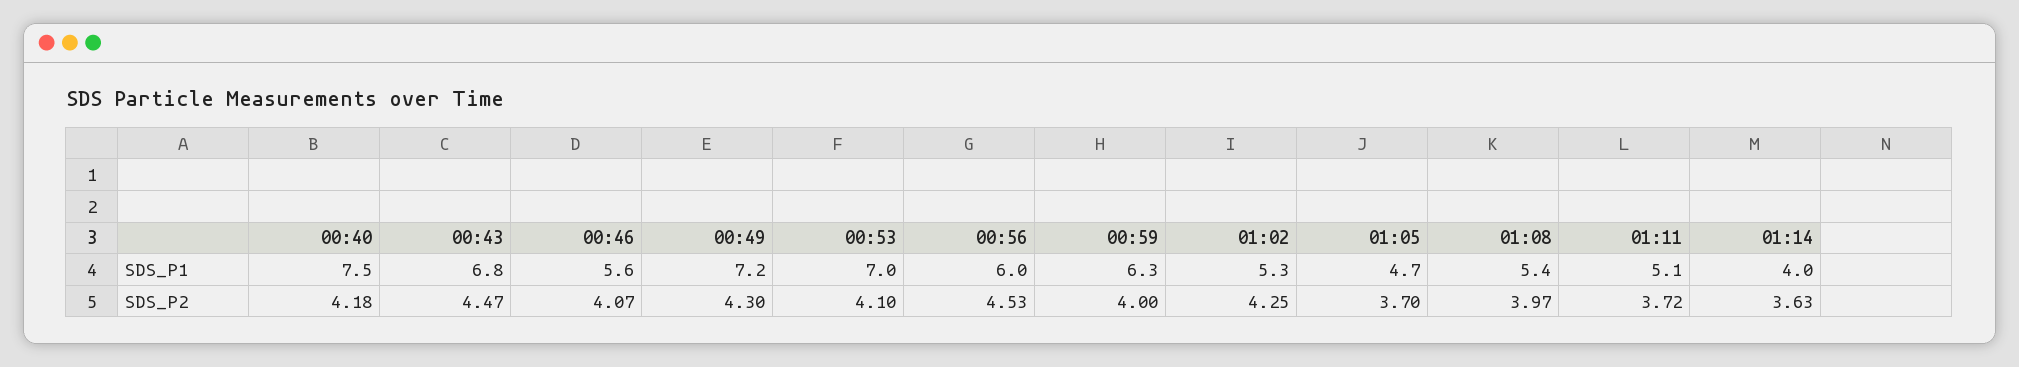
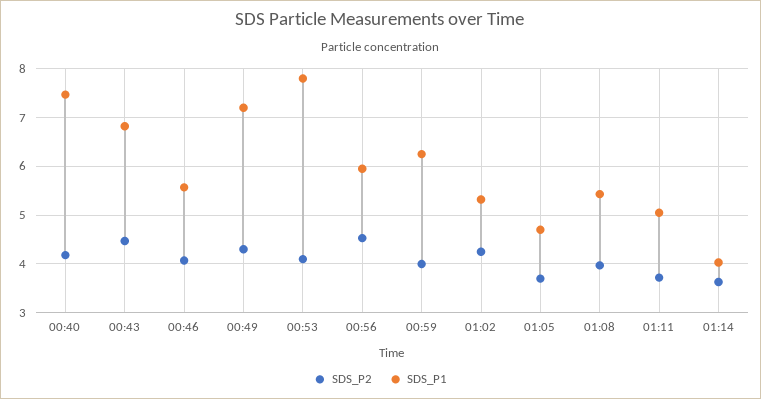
  {
    "SDS_P1": {
      "00:40": 7.5,
      "00:43": 6.8,
      "00:46": 5.6,
      "00:49": 7.2,
-     "00:53": 7,
+     "00:53": 7.8,
      "00:56": 6,
      "00:59": 6.3,
      "01:02": 5.3,
      "01:05": 4.7,
      "01:08": 5.4,
      "01:11": 5.1,
      "01:14": 4
    },
    "SDS_P2": {
      "00:40": 4.18,
      "00:43": 4.47,
      "00:46": 4.07,
      "00:49": 4.3,
      "00:53": 4.1,
      "00:56": 4.53,
      "00:59": 4,
      "01:02": 4.25,
      "01:05": 3.7,
      "01:08": 3.97,
      "01:11": 3.72,
      "01:14": 3.63
    }
  }

